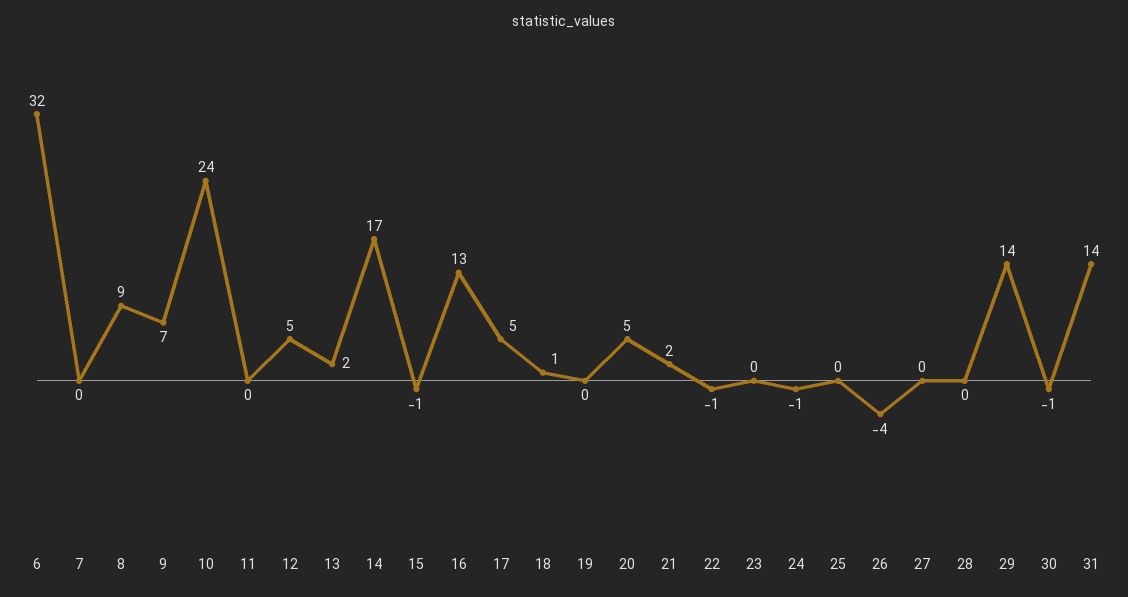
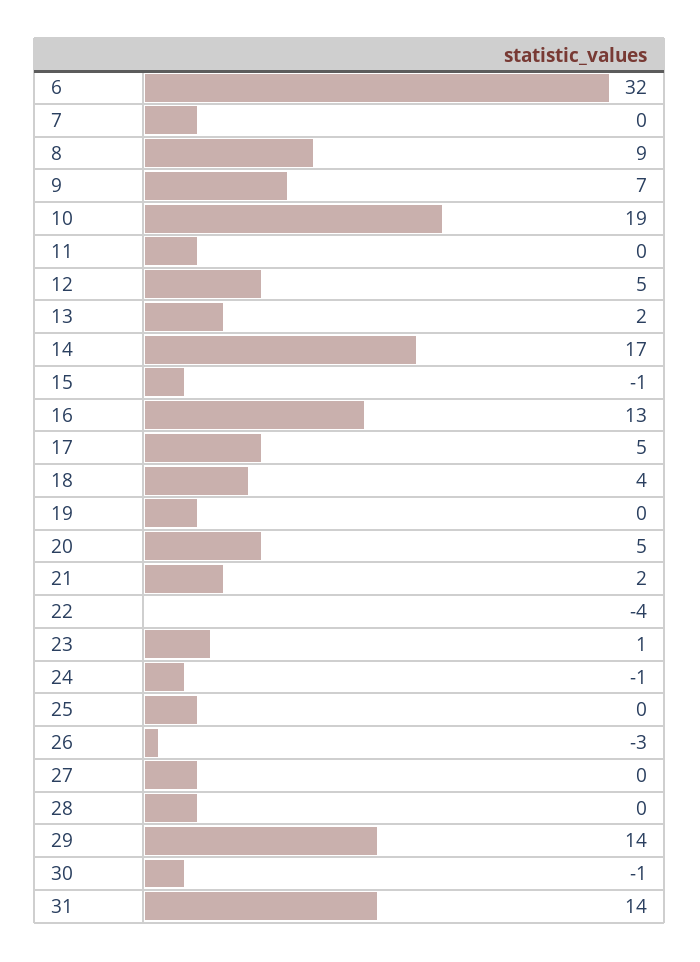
  {
    "6": 32,
    "7": 0,
    "8": 9,
    "9": 7,
-   "10": 24,
+   "10": 19,
    "11": 0,
    "12": 5,
    "13": 2,
    "14": 17,
    "15": -1,
    "16": 13,
    "17": 5,
-   "18": 1,
+   "18": 4,
    "19": 0,
    "20": 5,
    "21": 2,
-   "22": -1,
+   "22": -4,
-   "23": 0,
+   "23": 1,
    "24": -1,
    "25": 0,
-   "26": -4,
+   "26": -3,
    "27": 0,
    "28": 0,
    "29": 14,
    "30": -1,
    "31": 14
  }

